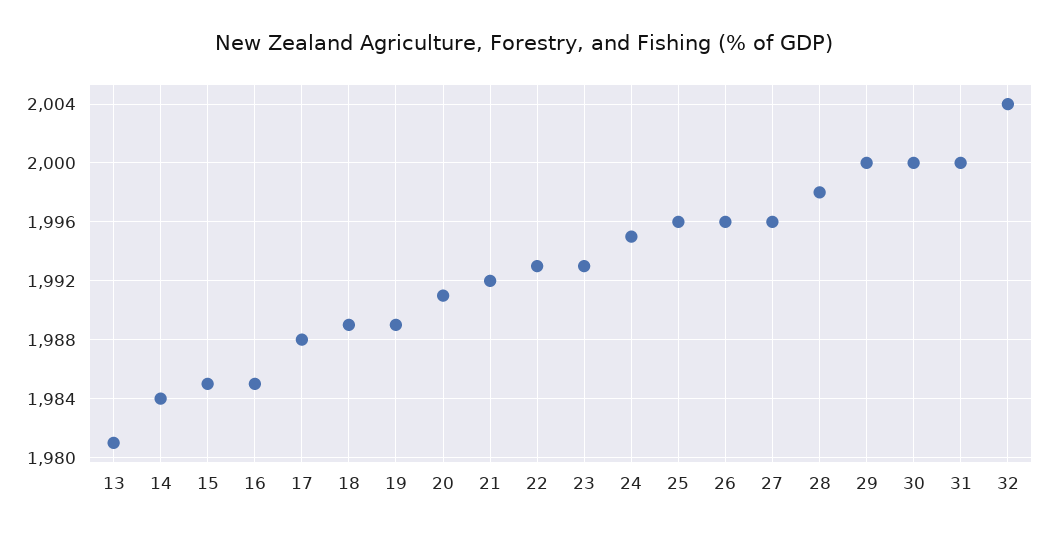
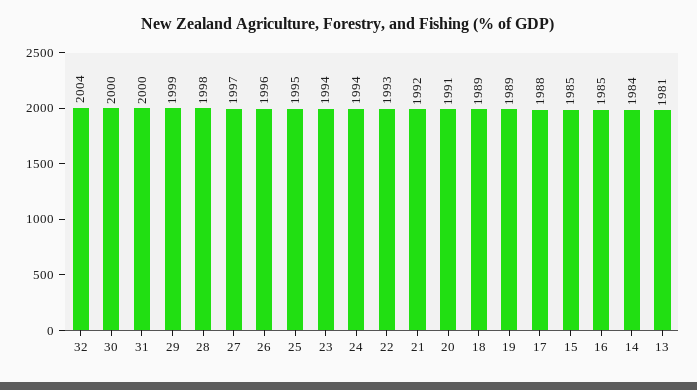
  {
    "13": 1981,
    "14": 1984,
    "15": 1985,
    "16": 1985,
    "17": 1988,
    "18": 1989,
    "19": 1989,
    "20": 1991,
    "21": 1992,
    "22": 1993,
-   "23": 1993,
+   "23": 1994,
-   "24": 1995,
+   "24": 1994,
-   "25": 1996,
+   "25": 1995,
    "26": 1996,
-   "27": 1996,
+   "27": 1997,
    "28": 1998,
-   "29": 2000,
+   "29": 1999,
    "30": 2000,
    "31": 2000,
    "32": 2004
  }

